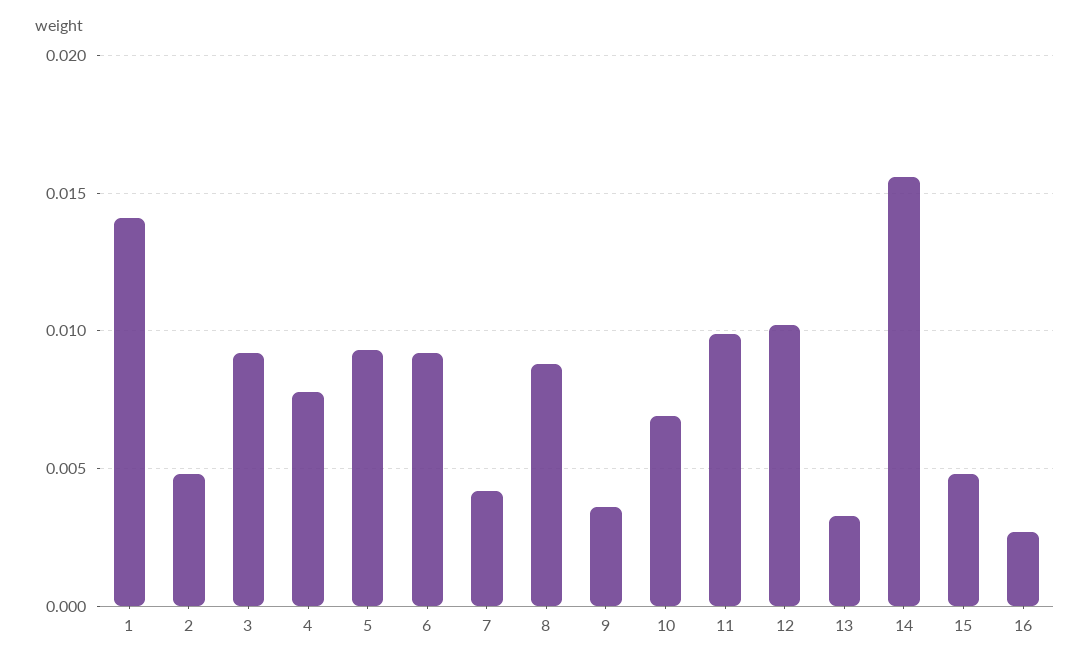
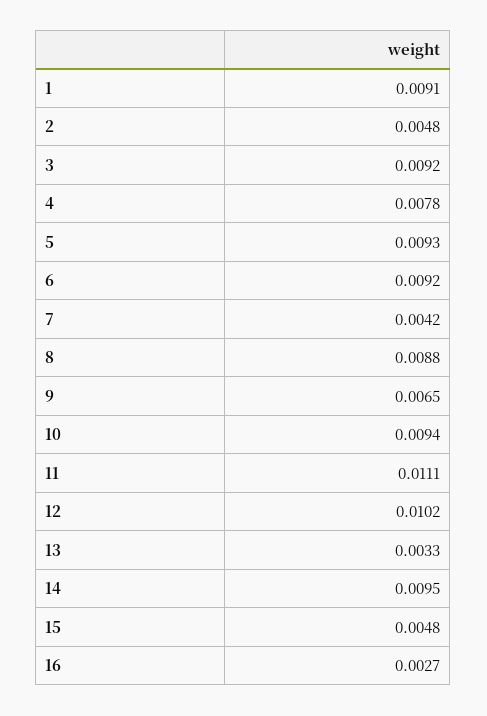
  {
-   "1": 0.014,
+   "1": 0.0091,
    "2": 0.0048,
    "3": 0.0092,
    "4": 0.0078,
    "5": 0.0093,
    "6": 0.0092,
    "7": 0.0042,
    "8": 0.0088,
-   "9": 0.0035,
+   "9": 0.0065,
-   "10": 0.007,
+   "10": 0.0094,
-   "11": 0.01,
+   "11": 0.0111,
    "12": 0.0102,
    "13": 0.0033,
-   "14": 0.0155,
+   "14": 0.0095,
    "15": 0.0048,
    "16": 0.0027
  }

